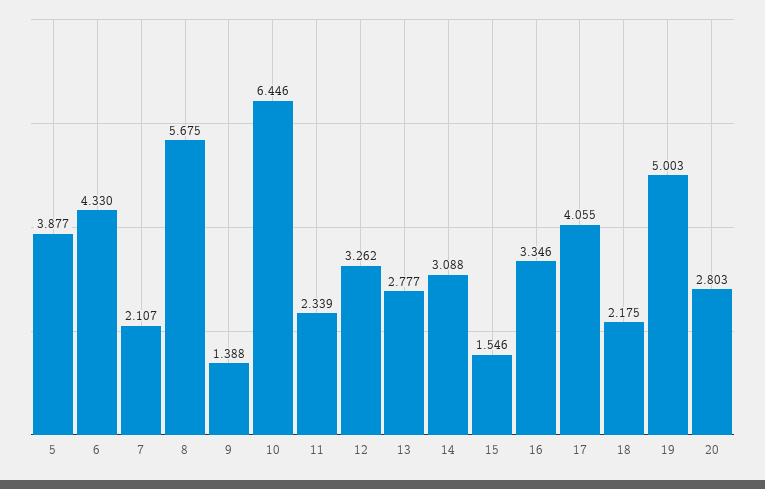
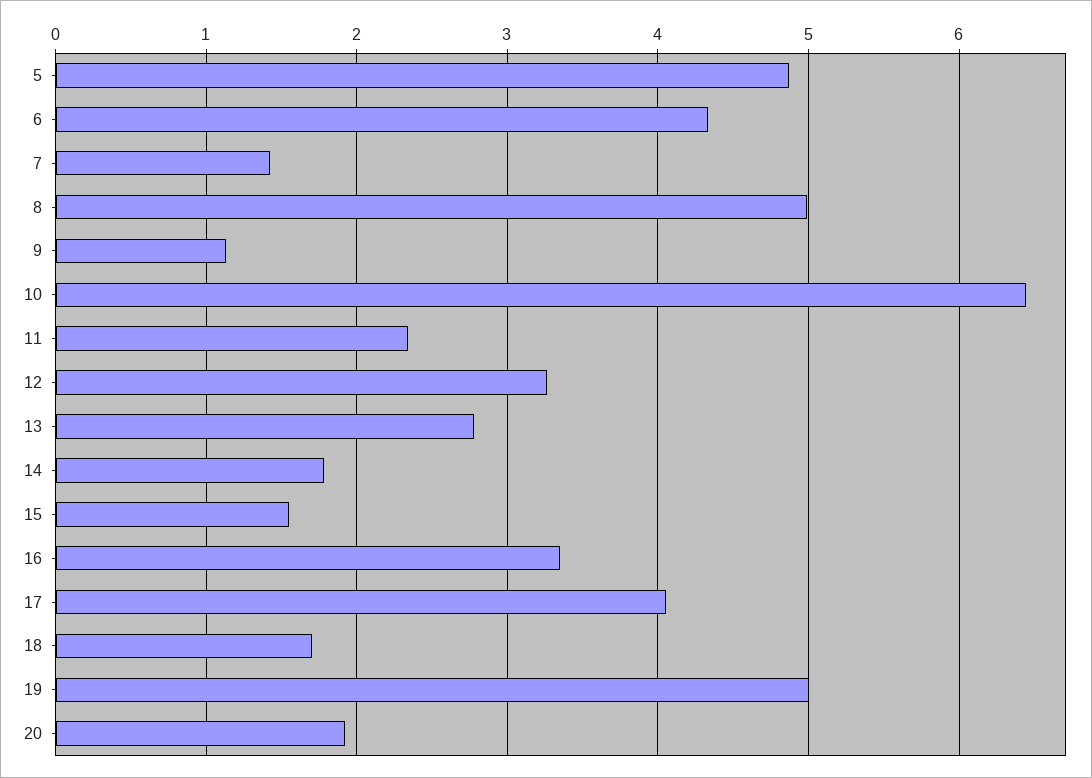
  {
-   "5": 3.877,
+   "5": 4.9,
    "6": 4.33,
-   "7": 2.107,
+   "7": 1.4,
-   "8": 5.675,
+   "8": 5,
-   "9": 1.388,
+   "9": 1.1,
    "10": 6.446,
    "11": 2.339,
    "12": 3.262,
    "13": 2.777,
-   "14": 3.088,
+   "14": 1.8,
    "15": 1.546,
    "16": 3.346,
    "17": 4.055,
-   "18": 2.175,
+   "18": 1.7,
    "19": 5.003,
-   "20": 2.803
+   "20": 1.9
  }

